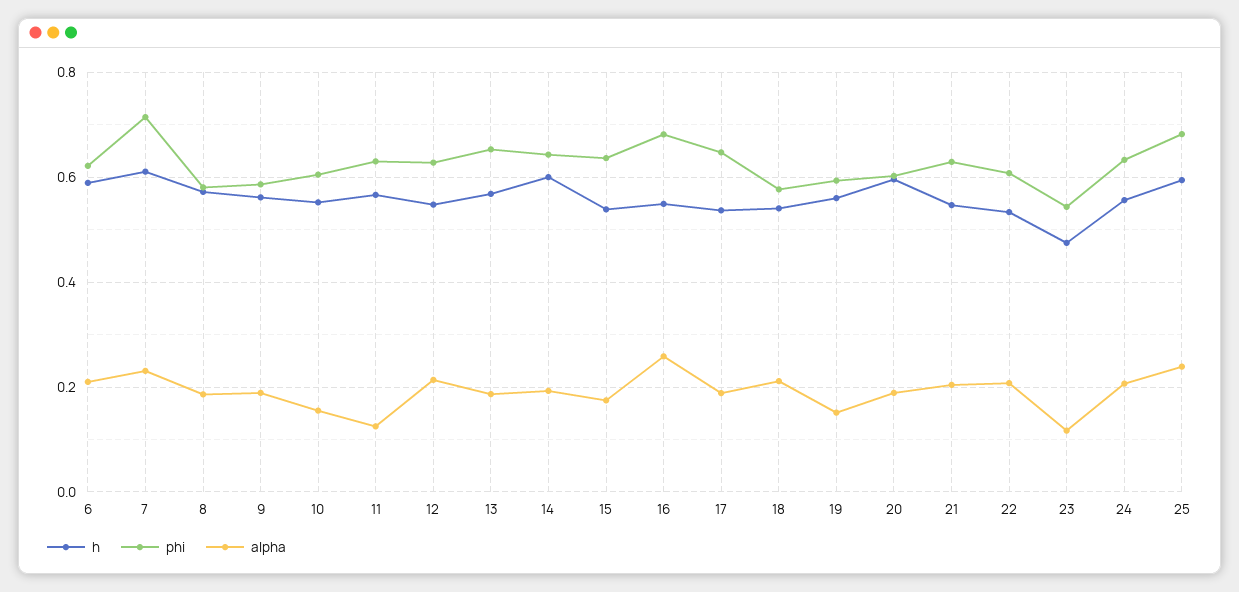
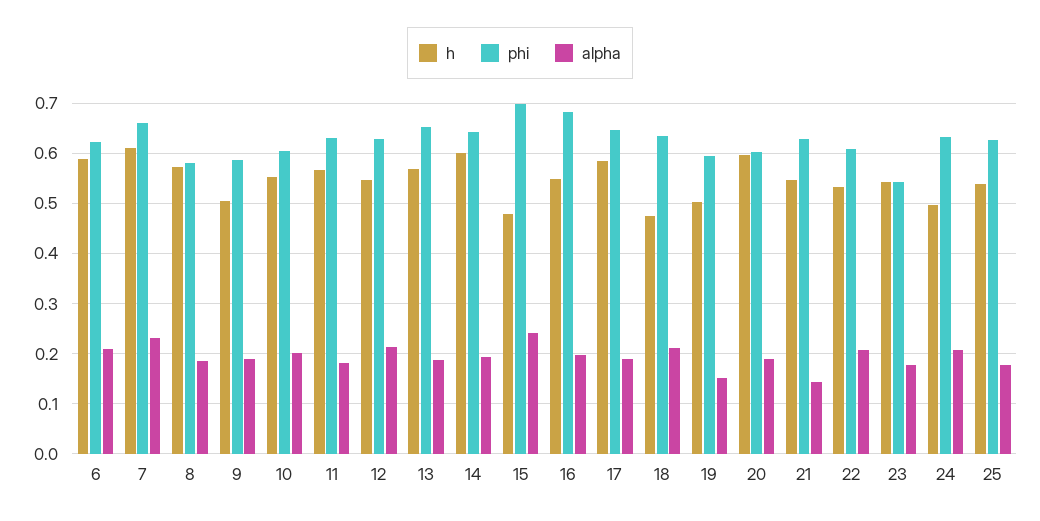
  {
    "h": {
      "6": 0.58,
      "7": 0.62,
      "8": 0.58,
-     "9": 0.56,
+     "9": 0.5,
      "10": 0.56,
      "11": 0.56,
      "12": 0.54,
      "13": 0.56,
      "14": 0.6,
-     "15": 0.54,
+     "15": 0.48,
      "16": 0.54,
-     "17": 0.54,
+     "17": 0.58,
-     "18": 0.54,
+     "18": 0.48,
-     "19": 0.56,
+     "19": 0.5,
      "20": 0.6,
      "21": 0.54,
      "22": 0.54,
-     "23": 0.48,
+     "23": 0.54,
-     "24": 0.56,
+     "24": 0.5,
-     "25": 0.6
+     "25": 0.54
    },
    "phi": {
      "6": 0.62,
-     "7": 0.72,
+     "7": 0.66,
      "8": 0.58,
      "9": 0.58,
      "10": 0.6,
      "11": 0.64,
      "12": 0.62,
      "13": 0.66,
      "14": 0.64,
-     "15": 0.64,
+     "15": 0.7,
      "16": 0.68,
      "17": 0.64,
-     "18": 0.58,
+     "18": 0.64,
      "19": 0.6,
      "20": 0.6,
      "21": 0.62,
      "22": 0.6,
      "23": 0.54,
      "24": 0.64,
-     "25": 0.68
+     "25": 0.62
    },
    "alpha": {
      "6": 0.22,
      "7": 0.24,
      "8": 0.18,
      "9": 0.18,
-     "10": 0.16,
+     "10": 0.2,
-     "11": 0.12,
+     "11": 0.18,
      "12": 0.22,
      "13": 0.18,
      "14": 0.2,
-     "15": 0.18,
+     "15": 0.24,
-     "16": 0.26,
+     "16": 0.2,
      "17": 0.18,
      "18": 0.22,
      "19": 0.16,
      "20": 0.18,
-     "21": 0.2,
+     "21": 0.14,
      "22": 0.2,
-     "23": 0.12,
+     "23": 0.18,
      "24": 0.2,
-     "25": 0.24
+     "25": 0.18
    }
  }

